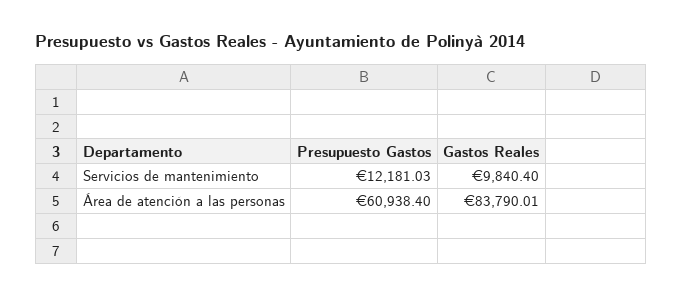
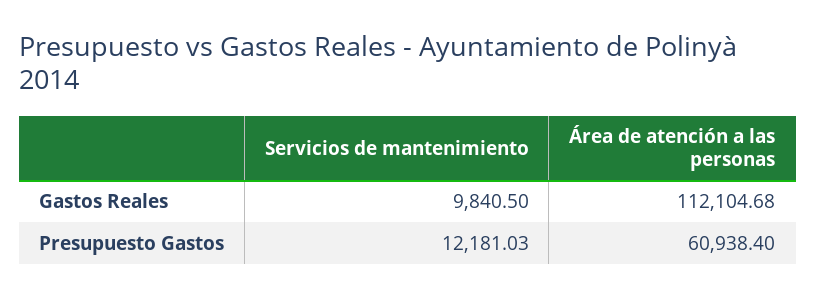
  {
    "Presupuesto Gastos": {
      "Servicios de mantenimiento": 12181.03,
      "Área de atención a las personas": 60938.4
    },
    "Gastos Reales": {
-     "Servicios de mantenimiento": 9840.4,
+     "Servicios de mantenimiento": 9840.5,
-     "Área de atención a las personas": 83790.01
+     "Área de atención a las personas": 112104.68
    }
  }

